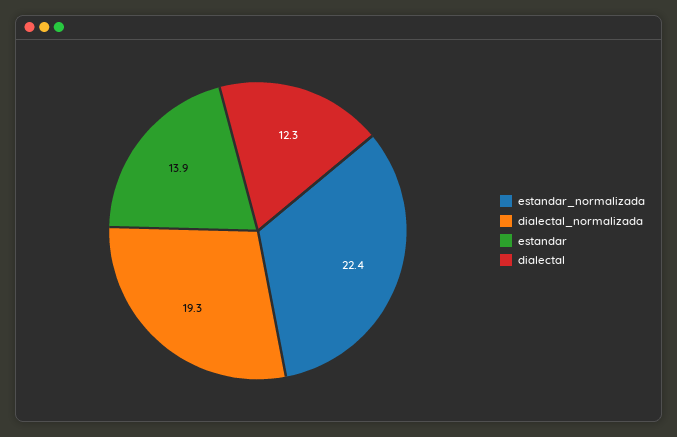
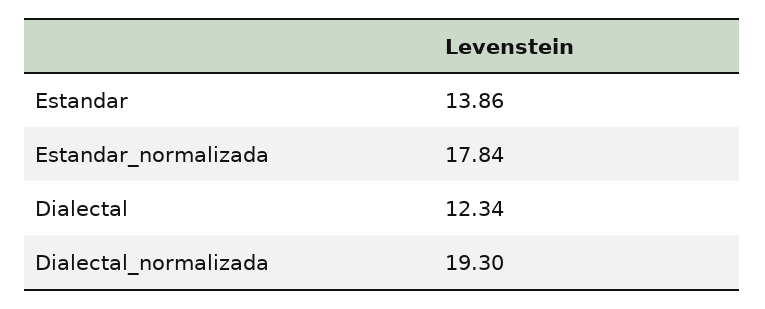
  {
-   "estandar_normalizada": 22.4,
+   "estandar_normalizada": 17.84,
    "dialectal_normalizada": 19.3,
    "estandar": 13.86,
    "dialectal": 12.34
  }

